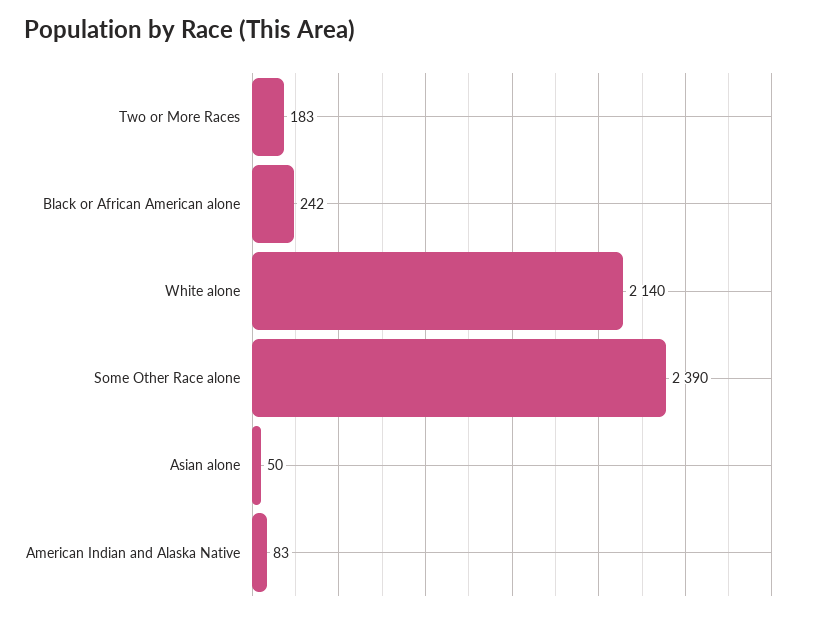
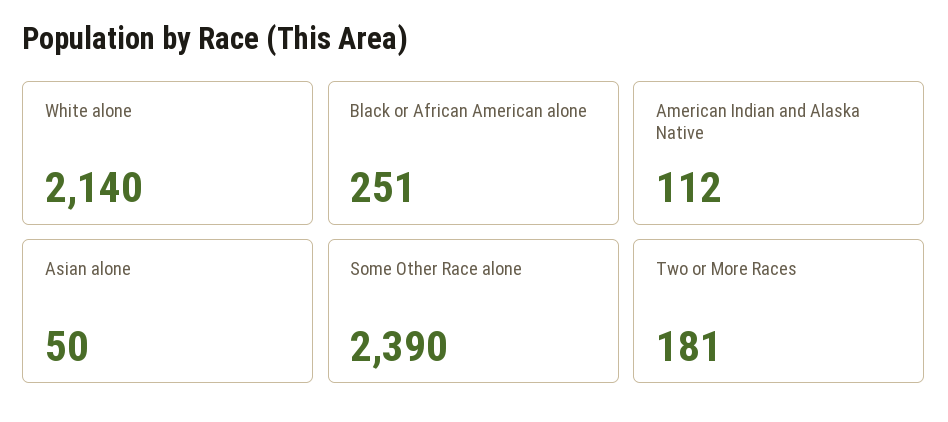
  {
-   "Two or More Races": 183,
+   "Two or More Races": 181,
-   "Black or African American alone": 242,
+   "Black or African American alone": 251,
    "White alone": 2140,
    "Some Other Race alone": 2390,
    "Asian alone": 50,
-   "American Indian and Alaska Native": 83
+   "American Indian and Alaska Native": 112
  }

